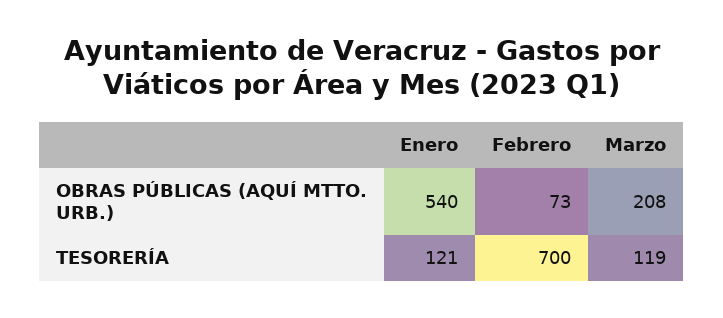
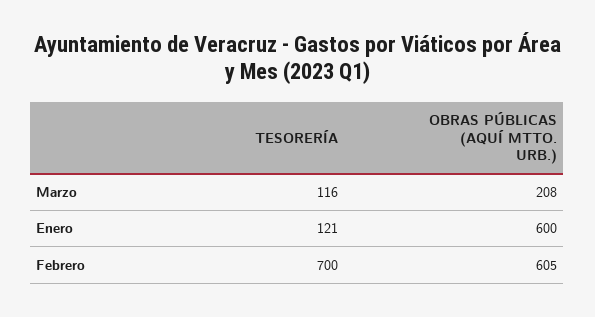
  {
    "Enero": {
-     "OBRAS PÚBLICAS (AQUÍ MTTO. URB.)": 540,
+     "OBRAS PÚBLICAS (AQUÍ MTTO. URB.)": 600,
      "TESORERÍA": 121
    },
    "Febrero": {
-     "OBRAS PÚBLICAS (AQUÍ MTTO. URB.)": 73,
+     "OBRAS PÚBLICAS (AQUÍ MTTO. URB.)": 605,
      "TESORERÍA": 700
    },
    "Marzo": {
      "OBRAS PÚBLICAS (AQUÍ MTTO. URB.)": 208,
-     "TESORERÍA": 119
+     "TESORERÍA": 116
    }
  }

